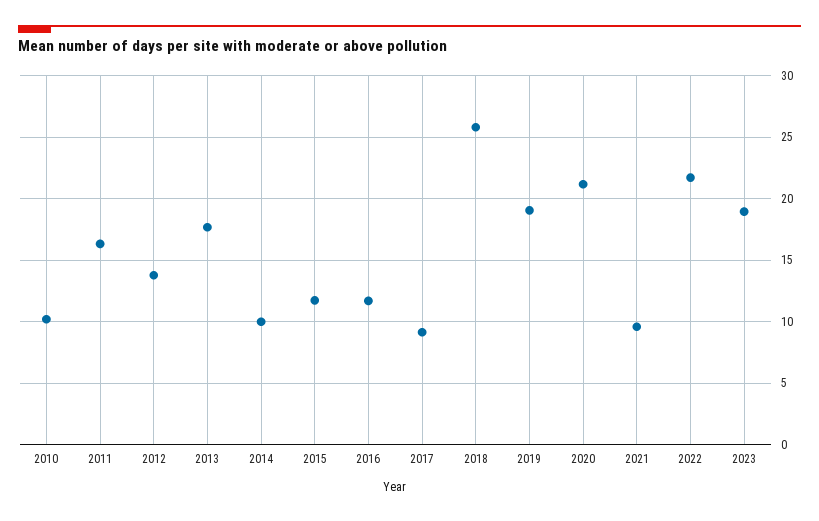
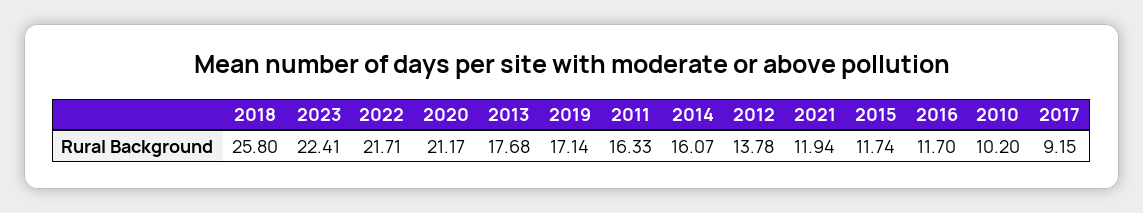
  {
    "2010": 10.2,
    "2011": 16.33,
    "2012": 13.78,
    "2013": 17.68,
-   "2014": 10,
+   "2014": 16.07,
    "2015": 11.74,
    "2016": 11.7,
    "2017": 9.15,
    "2018": 25.8,
-   "2019": 19,
+   "2019": 17.14,
    "2020": 21.17,
-   "2021": 9.5,
+   "2021": 11.94,
    "2022": 21.71,
-   "2023": 19
+   "2023": 22.41
  }

